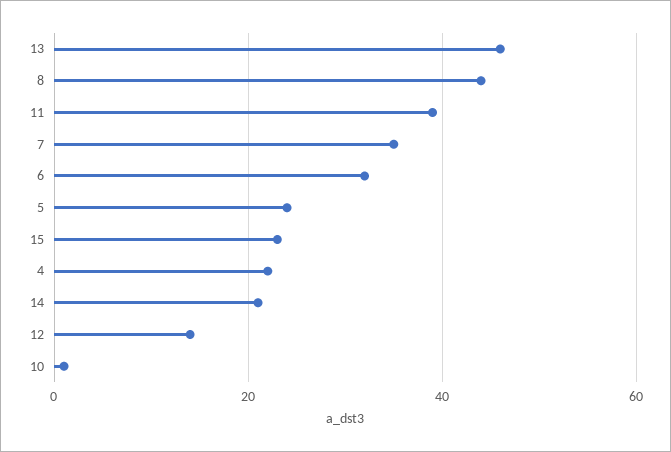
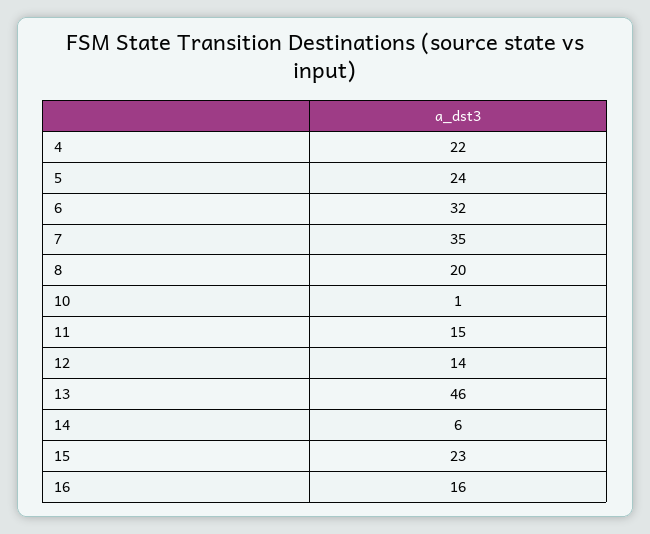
  {
    "13": 46,
-   "8": 45,
+   "8": 20,
-   "11": 40,
+   "11": 15,
    "7": 35,
    "6": 32,
    "5": 24,
    "15": 23,
    "4": 22,
-   "14": 20,
+   "14": 6,
    "12": 14,
-   "10": 1
+   "10": 1,
+   "16": 16
  }

